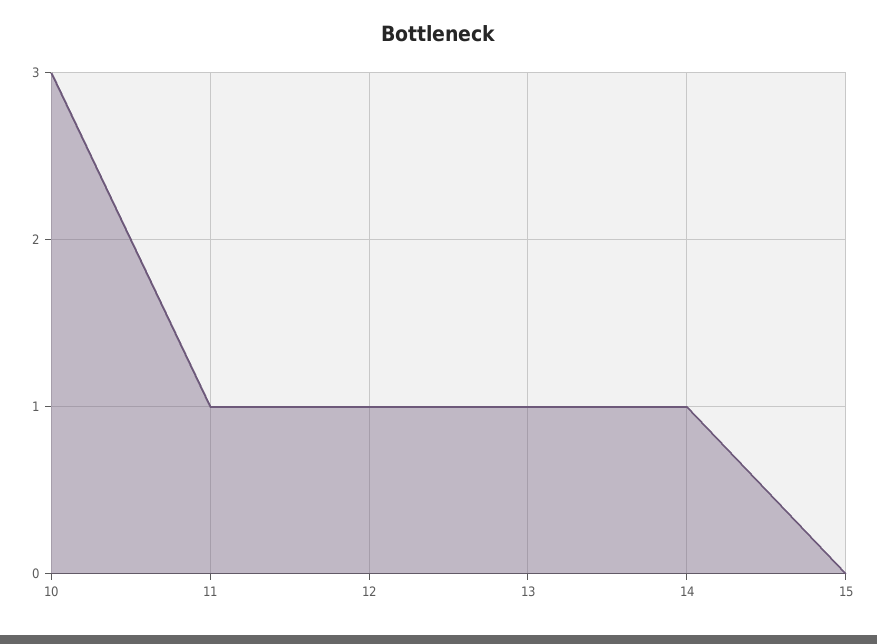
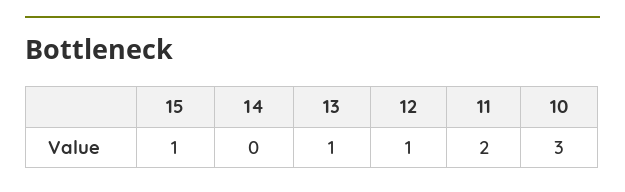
  {
    "10": 3,
-   "11": 1,
+   "11": 2,
    "12": 1,
    "13": 1,
-   "14": 1,
+   "14": 0,
-   "15": 0
+   "15": 1
  }

